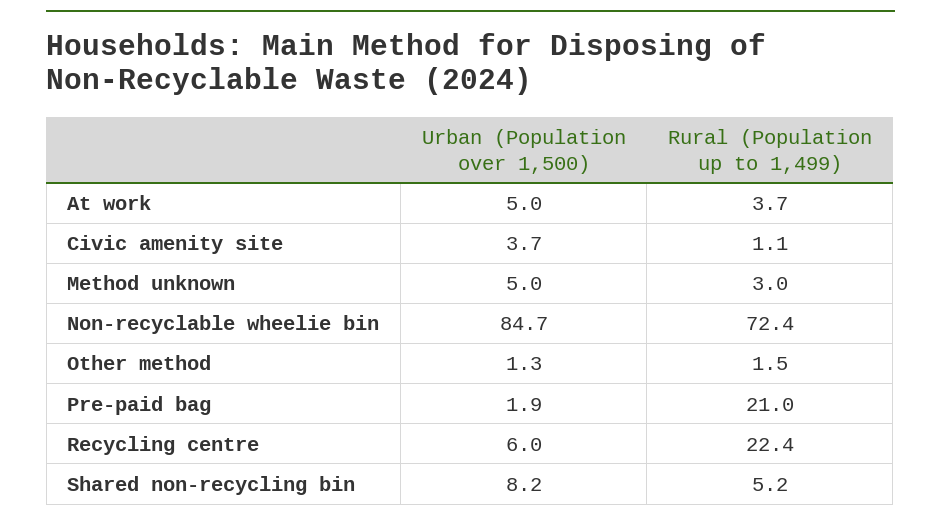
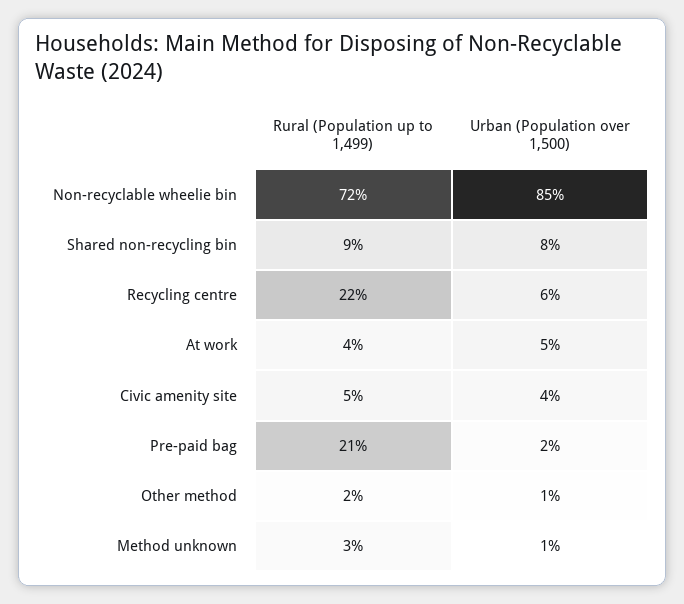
  {
    "Urban (Population over 1,500)": {
      "At work": 5,
      "Civic amenity site": 3.7,
-     "Method unknown": 5,
+     "Method unknown": 1,
      "Non-recyclable wheelie bin": 84.7,
      "Other method": 1.3,
      "Pre-paid bag": 1.9,
      "Recycling centre": 6,
      "Shared non-recycling bin": 8.2
    },
    "Rural (Population up to 1,499)": {
      "At work": 3.7,
-     "Civic amenity site": 1.1,
+     "Civic amenity site": 5,
      "Method unknown": 3,
      "Non-recyclable wheelie bin": 72.4,
      "Other method": 1.5,
      "Pre-paid bag": 21,
      "Recycling centre": 22.4,
-     "Shared non-recycling bin": 5.2
+     "Shared non-recycling bin": 9
    }
  }

